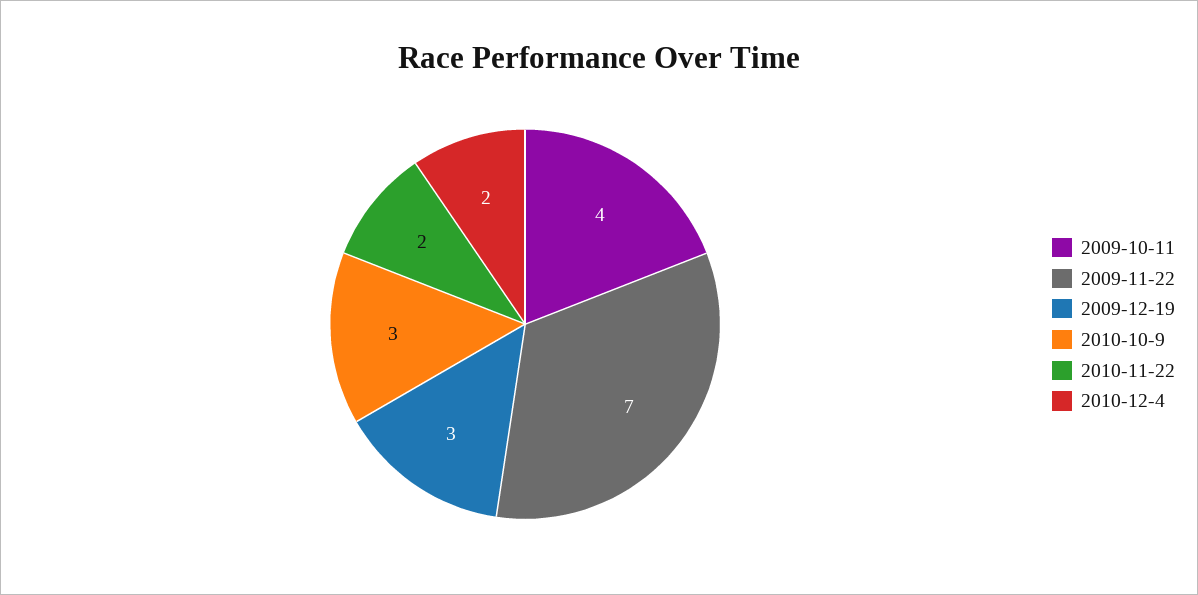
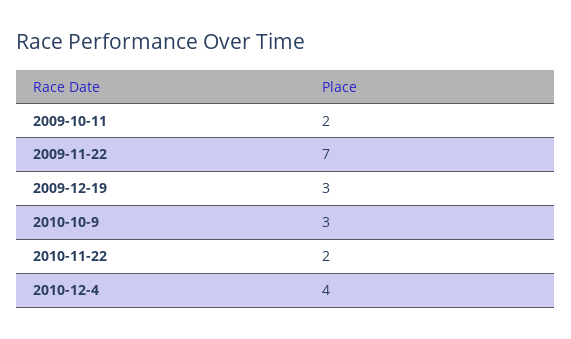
  {
-   "2009-10-11": 4,
+   "2009-10-11": 2,
    "2009-11-22": 7,
    "2009-12-19": 3,
    "2010-10-9": 3,
    "2010-11-22": 2,
-   "2010-12-4": 2
+   "2010-12-4": 4
  }

